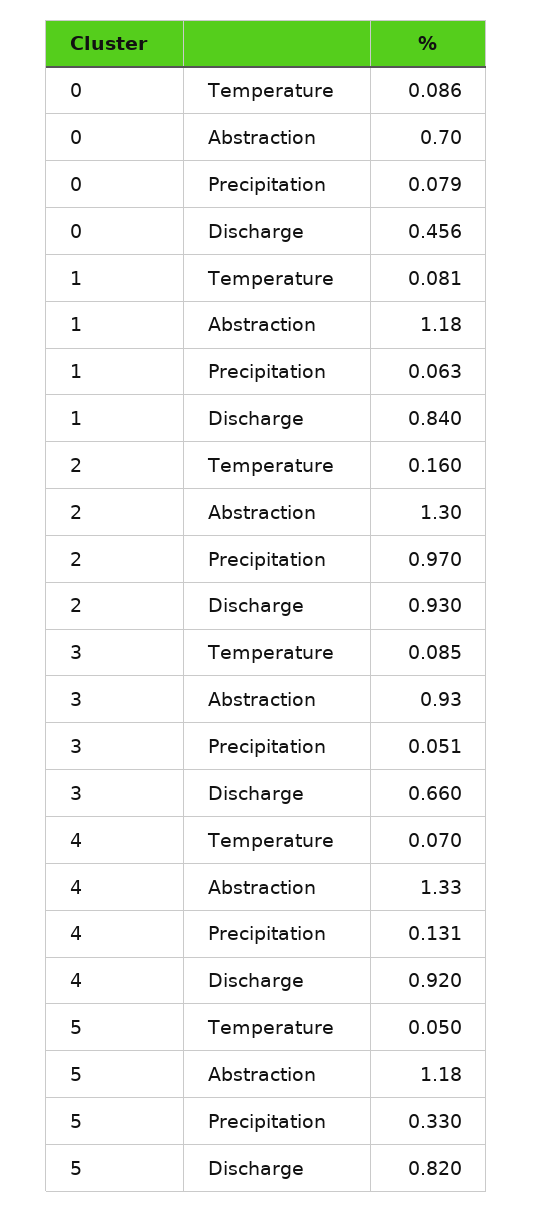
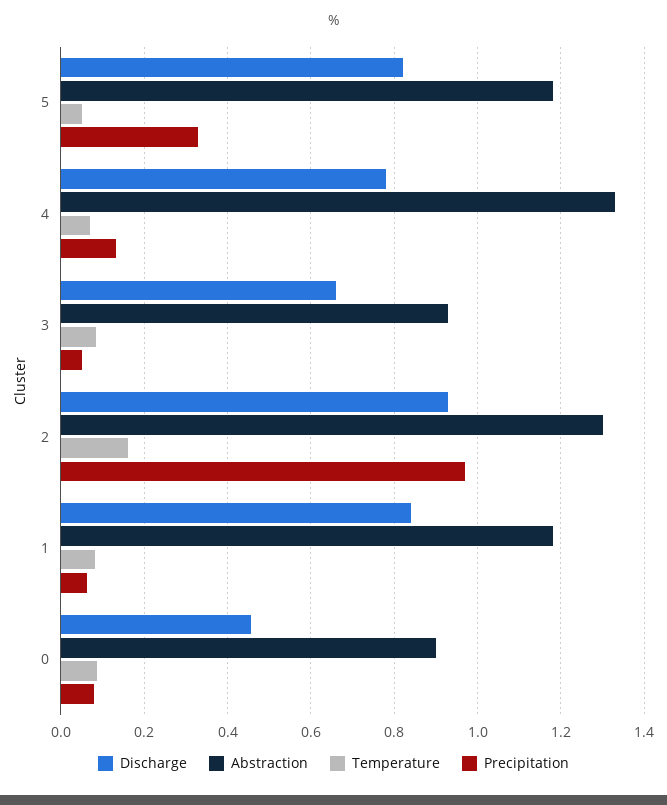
  {
    "Temperature": {
      "0": 0.086,
      "1": 0.081,
      "2": 0.16,
      "3": 0.085,
      "4": 0.07,
      "5": 0.05
    },
    "Abstraction": {
-     "0": 0.7,
+     "0": 0.9,
      "1": 1.18,
      "2": 1.3,
      "3": 0.93,
      "4": 1.33,
      "5": 1.18
    },
    "Precipitation": {
      "0": 0.079,
      "1": 0.063,
      "2": 0.97,
      "3": 0.051,
      "4": 0.131,
      "5": 0.33
    },
    "Discharge": {
      "0": 0.456,
      "1": 0.84,
      "2": 0.93,
      "3": 0.66,
-     "4": 0.92,
+     "4": 0.78,
      "5": 0.82
    }
  }

